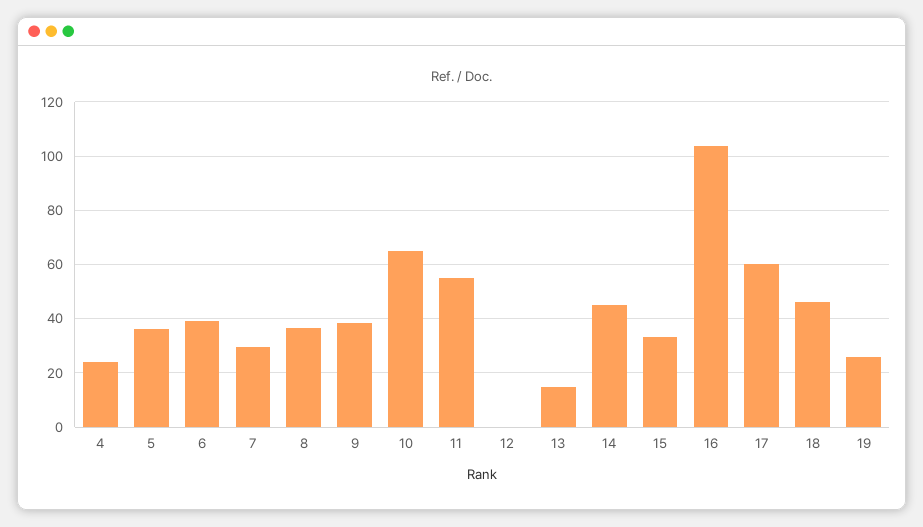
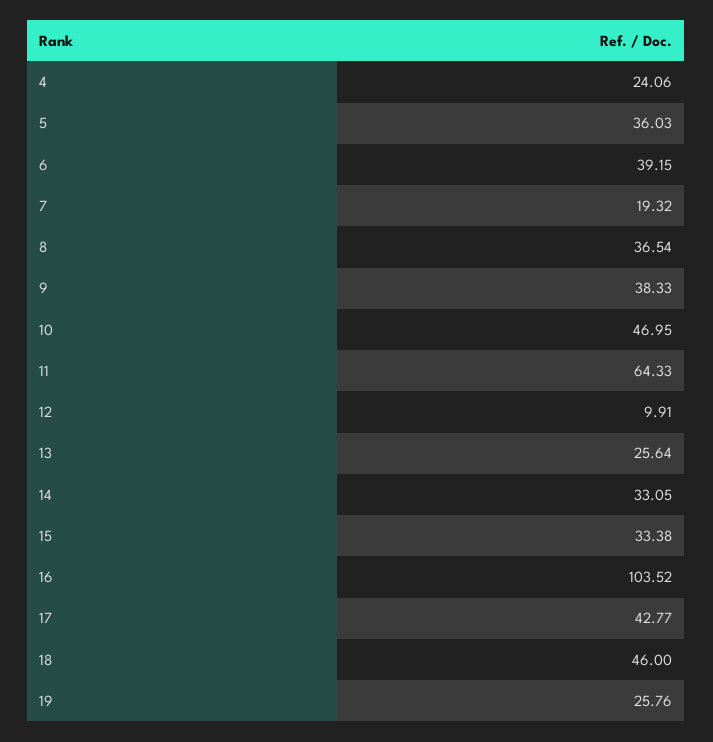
  {
    "4": 24.06,
    "5": 36.03,
    "6": 39.15,
-   "7": 30,
+   "7": 19.32,
    "8": 36.54,
    "9": 38.33,
-   "10": 65,
+   "10": 46.95,
-   "11": 55,
+   "11": 64.33,
-   "12": 0,
+   "12": 9.91,
-   "13": 15,
+   "13": 25.64,
-   "14": 45,
+   "14": 33.05,
    "15": 33.38,
    "16": 103.52,
-   "17": 60,
+   "17": 42.77,
    "18": 46,
    "19": 25.76
  }

